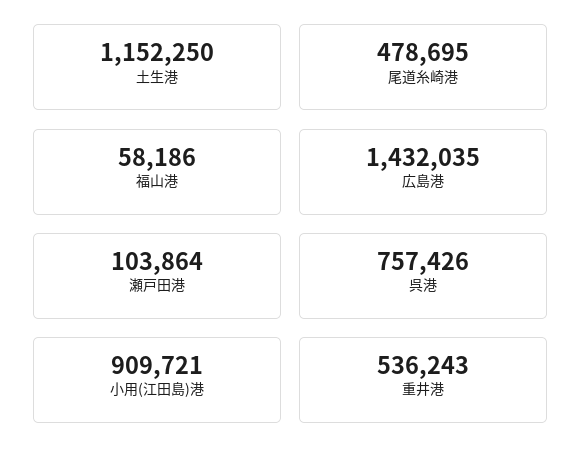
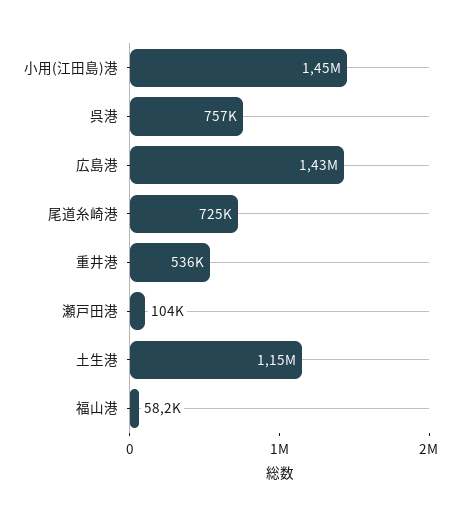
  {
    "土生港": 1152250,
-   "尾道糸崎港": 478695,
+   "尾道糸崎港": 725000,
    "福山港": 58186,
    "広島港": 1432035,
    "瀬戸田港": 103864,
    "呉港": 757426,
-   "小用(江田島)港": 909721,
+   "小用(江田島)港": 1450000,
    "重井港": 536243
  }

